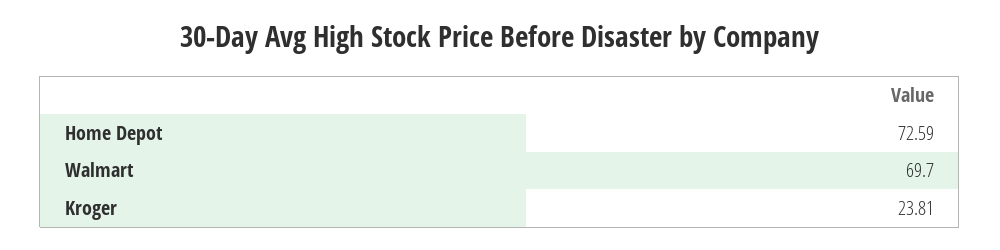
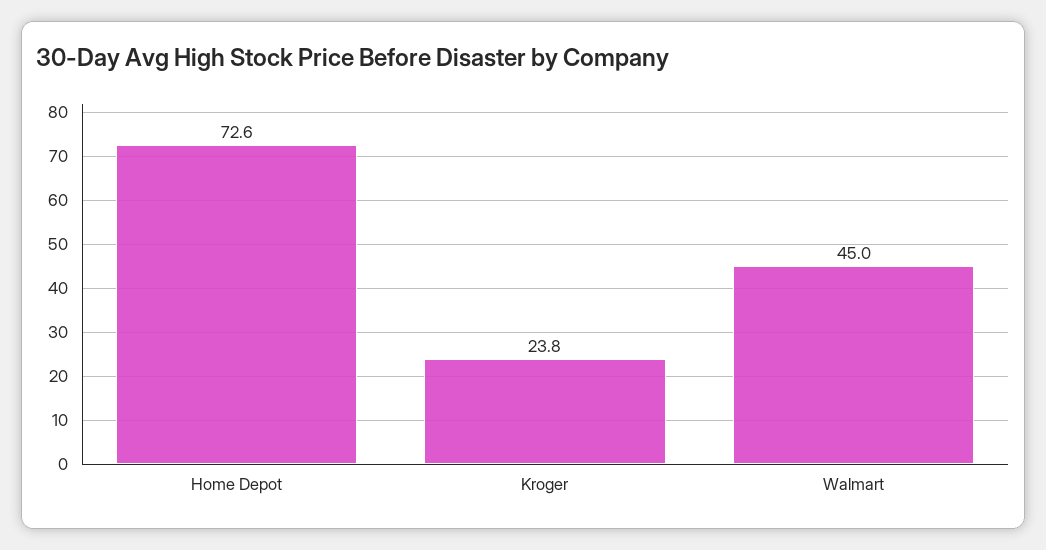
  {
    "Home Depot": 72.59,
-   "Walmart": 69.7,
+   "Walmart": 45,
    "Kroger": 23.81
  }

